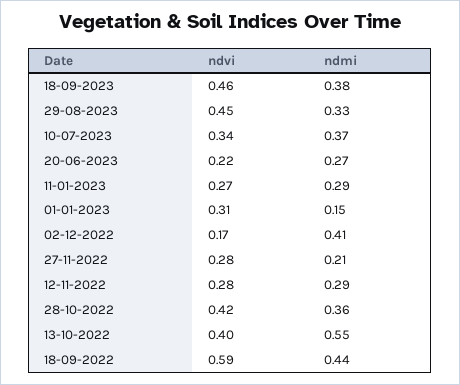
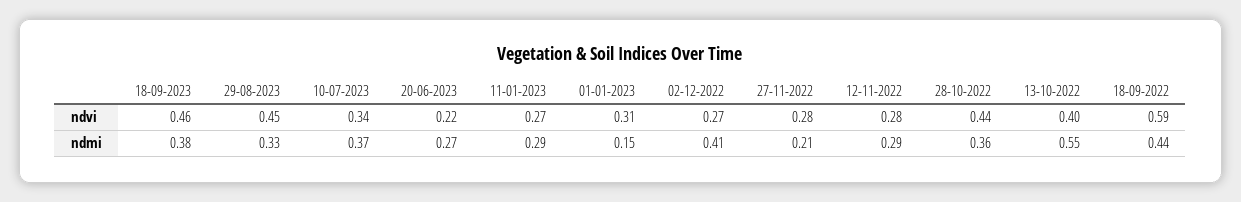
  {
    "ndvi": {
      "18-09-2023": 0.46,
      "29-08-2023": 0.45,
      "10-07-2023": 0.34,
      "20-06-2023": 0.22,
      "11-01-2023": 0.27,
      "01-01-2023": 0.31,
-     "02-12-2022": 0.17,
+     "02-12-2022": 0.27,
      "27-11-2022": 0.28,
      "12-11-2022": 0.28,
-     "28-10-2022": 0.42,
+     "28-10-2022": 0.44,
      "13-10-2022": 0.4,
      "18-09-2022": 0.59
    },
    "ndmi": {
      "18-09-2023": 0.38,
      "29-08-2023": 0.33,
      "10-07-2023": 0.37,
      "20-06-2023": 0.27,
      "11-01-2023": 0.29,
      "01-01-2023": 0.15,
      "02-12-2022": 0.41,
      "27-11-2022": 0.21,
      "12-11-2022": 0.29,
      "28-10-2022": 0.36,
      "13-10-2022": 0.55,
      "18-09-2022": 0.44
    }
  }

